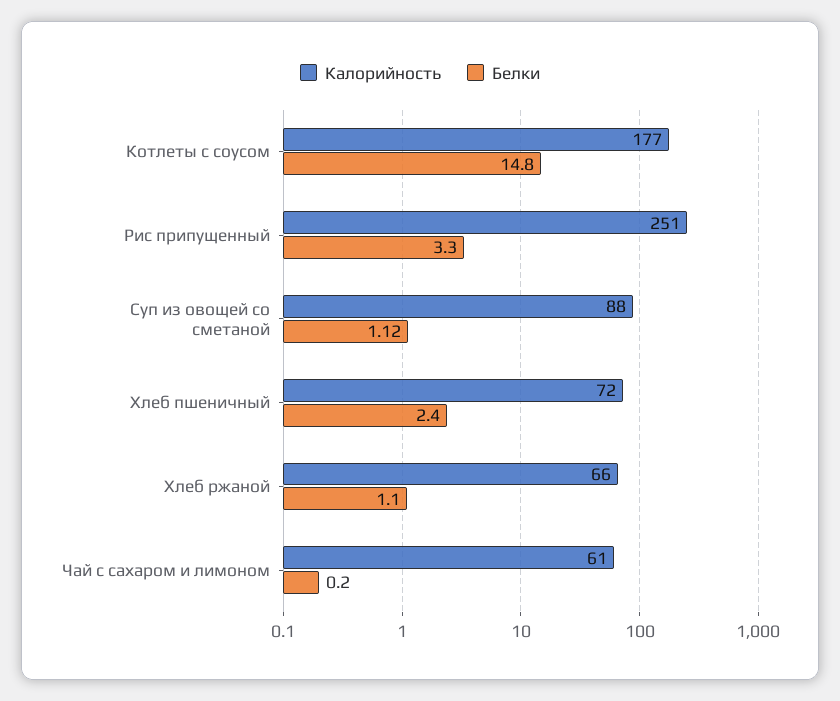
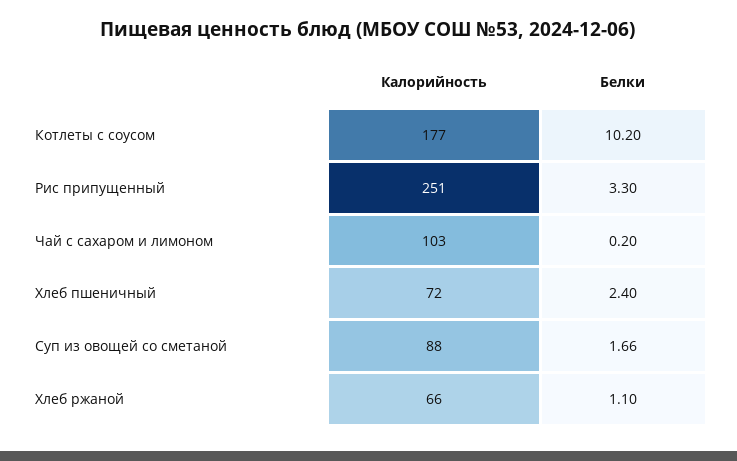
  {
    "Калорийность": {
      "Котлеты с соусом": 177,
      "Рис припущенный": 251,
      "Суп из овощей со сметаной": 88,
      "Хлеб пшеничный": 72,
      "Хлеб ржаной": 66,
-     "Чай с сахаром и лимоном": 61
+     "Чай с сахаром и лимоном": 103
    },
    "Белки": {
-     "Котлеты с соусом": 14.8,
+     "Котлеты с соусом": 10.2,
      "Рис припущенный": 3.3,
-     "Суп из овощей со сметаной": 1.12,
+     "Суп из овощей со сметаной": 1.66,
      "Хлеб пшеничный": 2.4,
      "Хлеб ржаной": 1.1,
      "Чай с сахаром и лимоном": 0.2
    }
  }

